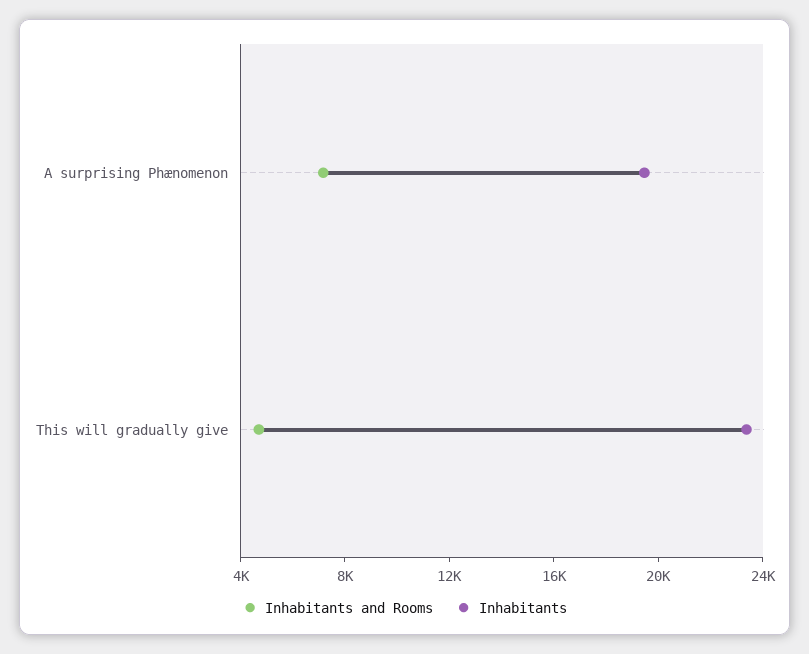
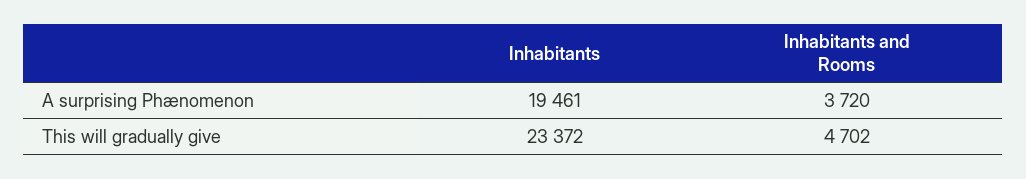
  {
    "Inhabitants and Rooms": {
-     "A surprising Phænomenon": 7000,
+     "A surprising Phænomenon": 3720,
      "This will gradually give": 4702
    },
    "Inhabitants": {
      "A surprising Phænomenon": 19461,
      "This will gradually give": 23372
    }
  }

